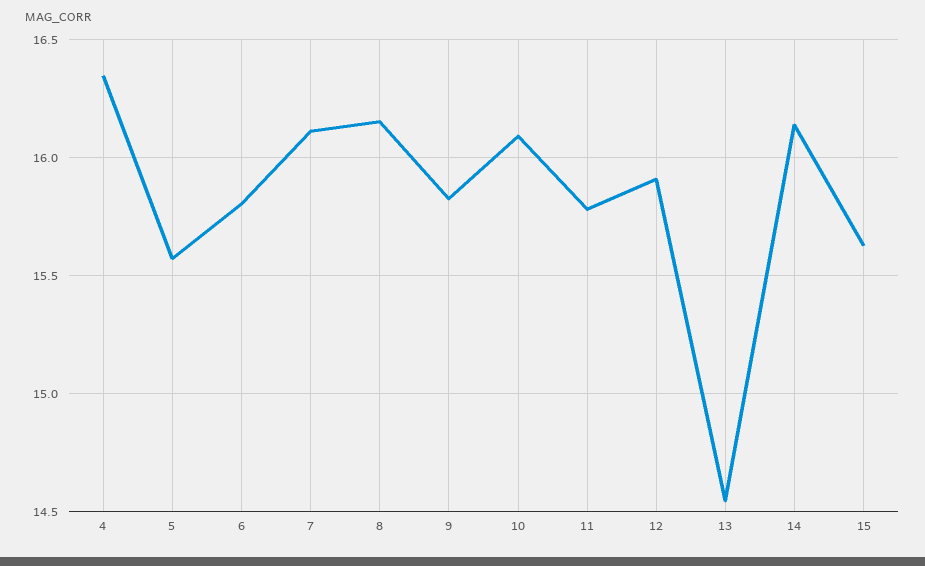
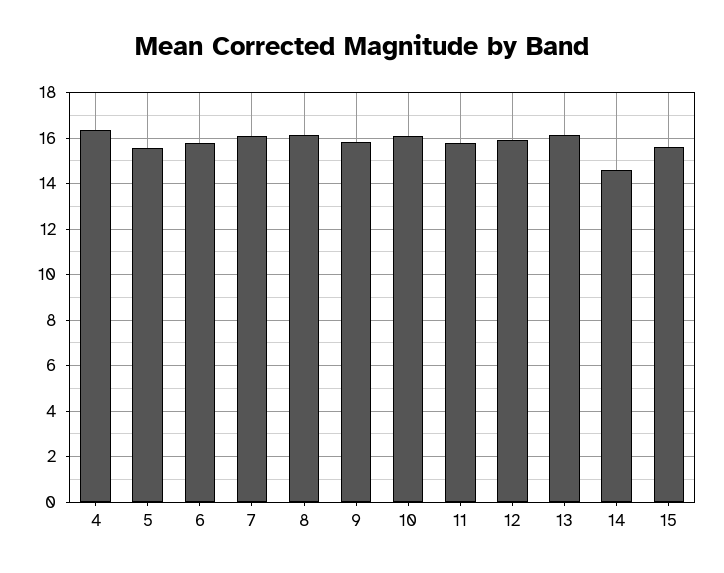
  {
    "4": 16.35,
    "5": 15.55,
    "6": 15.8,
    "7": 16.1,
    "8": 16.15,
    "9": 15.85,
    "10": 16.1,
    "11": 15.8,
    "12": 15.9,
-   "13": 14.55,
+   "13": 16,
-   "14": 16.15,
+   "14": 14.5,
    "15": 15.65
  }

